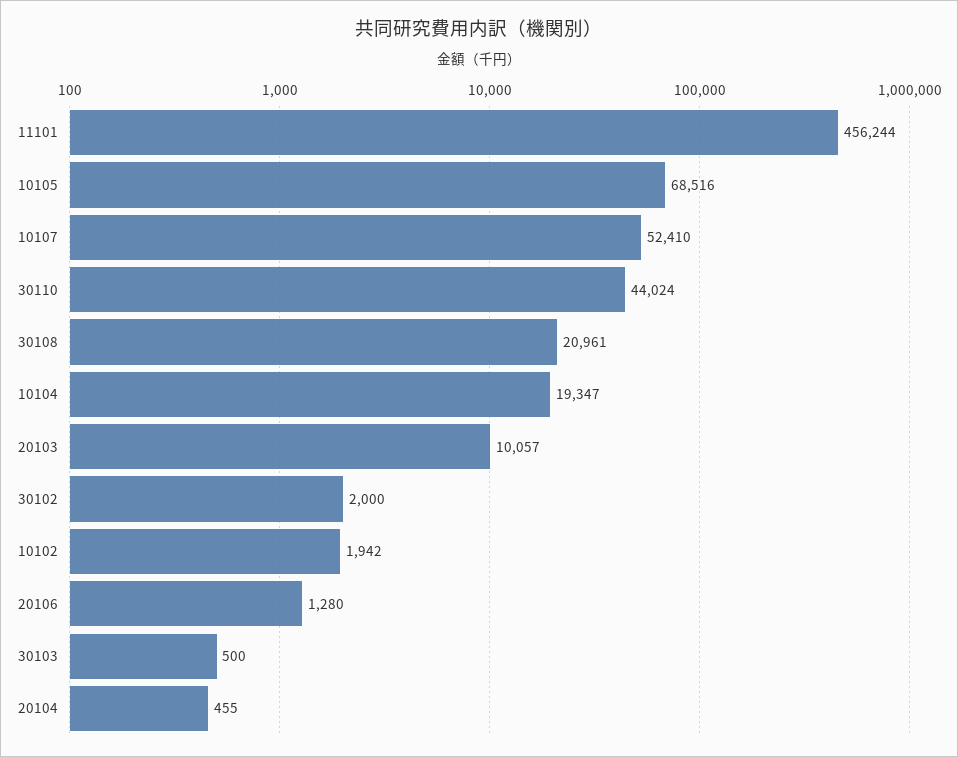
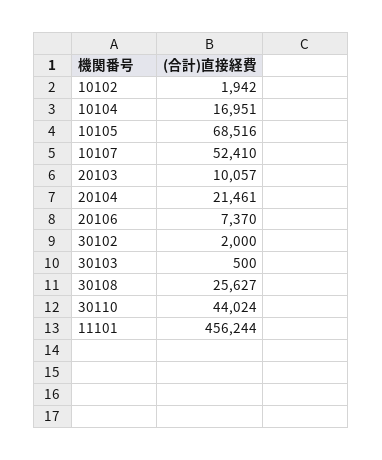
  {
    "11101": 456244,
    "10105": 68516,
    "10107": 52410,
    "30110": 44024,
-   "30108": 20961,
+   "30108": 25627,
-   "10104": 19347,
+   "10104": 16951,
    "20103": 10057,
    "30102": 2000,
    "10102": 1942,
-   "20106": 1280,
+   "20106": 7370,
    "30103": 500,
-   "20104": 455
+   "20104": 21461
  }

